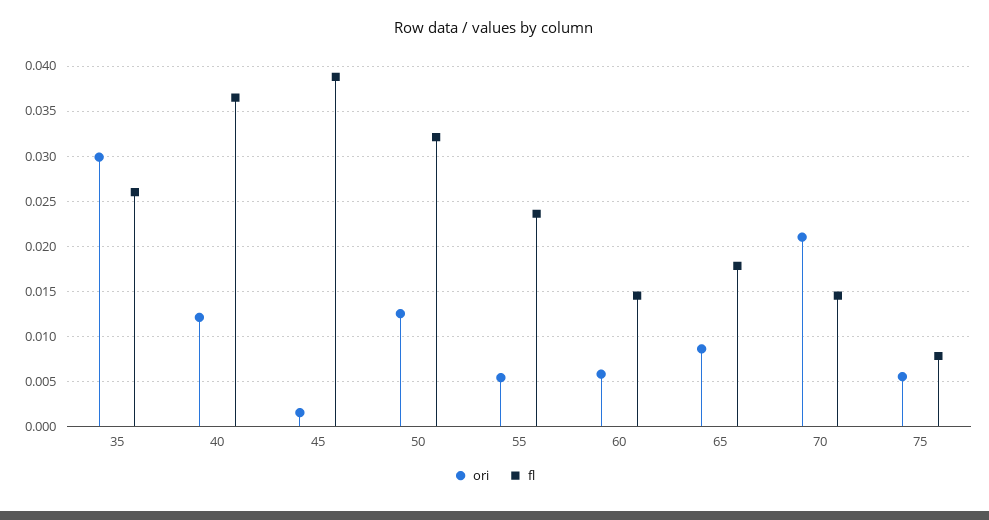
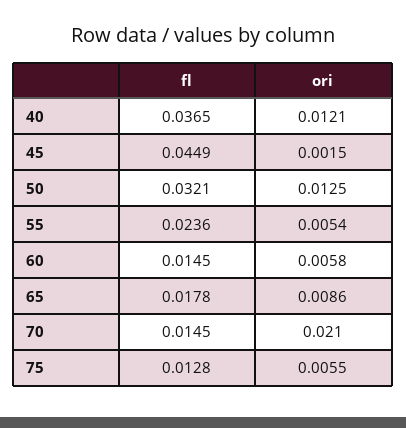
  {
    "ori": {
-     "35": 0.03,
      "40": 0.0121,
      "45": 0.0015,
      "50": 0.0125,
      "55": 0.0054,
      "60": 0.0058,
      "65": 0.0086,
      "70": 0.021,
      "75": 0.0055
    },
    "fl": {
-     "35": 0.026,
      "40": 0.0365,
-     "45": 0.039,
+     "45": 0.0449,
      "50": 0.0321,
      "55": 0.0236,
      "60": 0.0145,
      "65": 0.0178,
      "70": 0.0145,
-     "75": 0.008
+     "75": 0.0128
    }
  }

